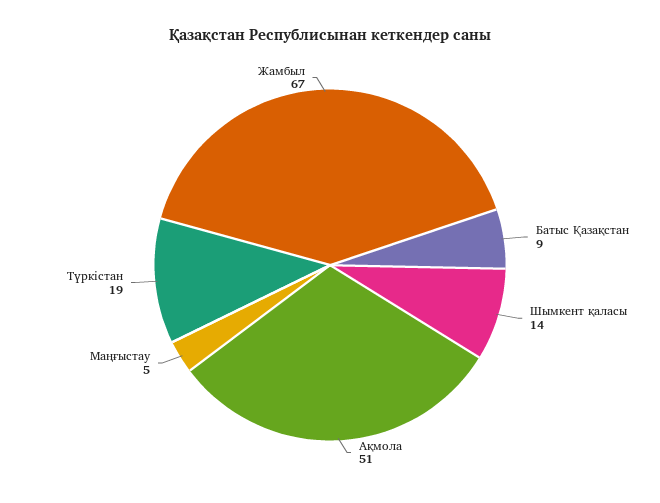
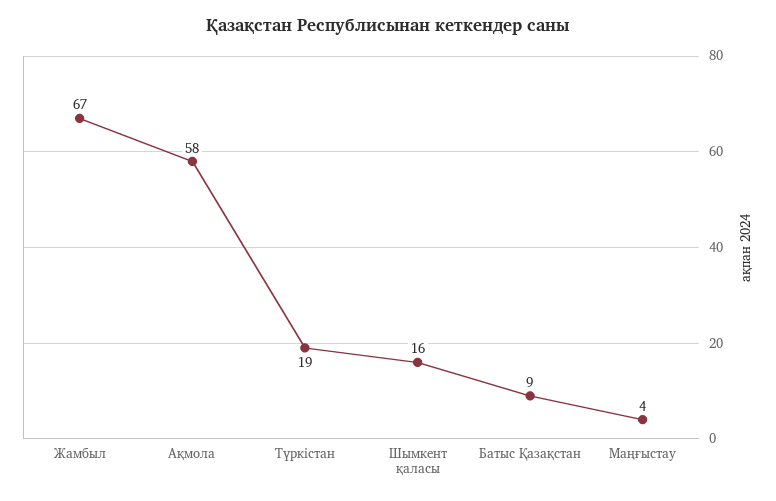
  {
    "Батыс Қазақстан": 9,
-   "Шымкент қаласы": 14,
+   "Шымкент қаласы": 16,
-   "Ақмола": 51,
+   "Ақмола": 58,
-   "Маңғыстау": 5,
+   "Маңғыстау": 4,
    "Түркістан": 19,
    "Жамбыл": 67
  }

